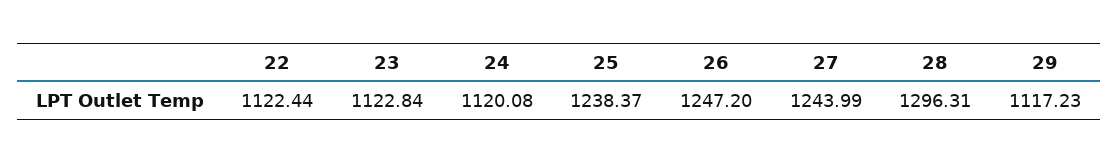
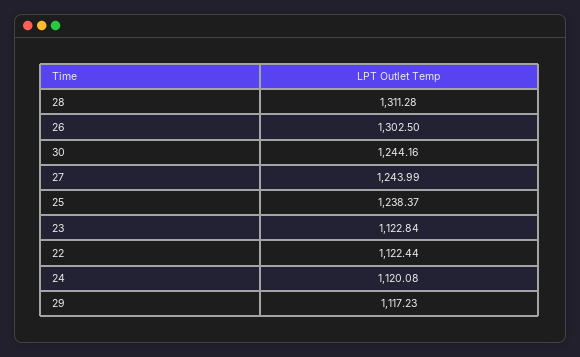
  {
    "22": 1122.44,
    "23": 1122.84,
    "24": 1120.08,
    "25": 1238.37,
-   "26": 1247.2,
+   "26": 1302.5,
    "27": 1243.99,
-   "28": 1296.31,
+   "28": 1311.28,
-   "29": 1117.23
+   "29": 1117.23,
+   "30": 1244.16
  }

